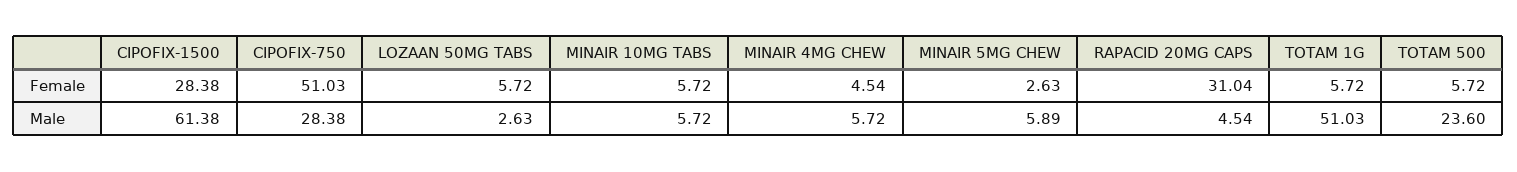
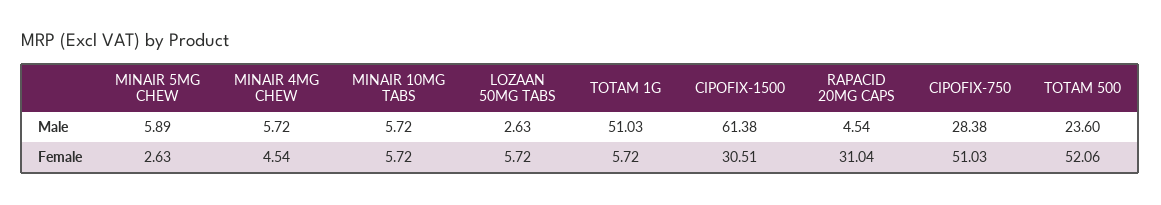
  {
    "CIPOFIX-1500": {
-     "Female": 28.38,
+     "Female": 30.51,
      "Male": 61.38
    },
    "CIPOFIX-750": {
      "Female": 51.03,
      "Male": 28.38
    },
    "LOZAAN 50MG TABS": {
      "Female": 5.72,
      "Male": 2.63
    },
    "MINAIR 10MG TABS": {
      "Female": 5.72,
      "Male": 5.72
    },
    "MINAIR 4MG CHEW": {
      "Female": 4.54,
      "Male": 5.72
    },
    "MINAIR 5MG CHEW": {
      "Female": 2.63,
      "Male": 5.89
    },
    "RAPACID 20MG CAPS": {
      "Female": 31.04,
      "Male": 4.54
    },
    "TOTAM 1G": {
      "Female": 5.72,
      "Male": 51.03
    },
    "TOTAM 500": {
-     "Female": 5.72,
+     "Female": 52.06,
      "Male": 23.6
    }
  }

